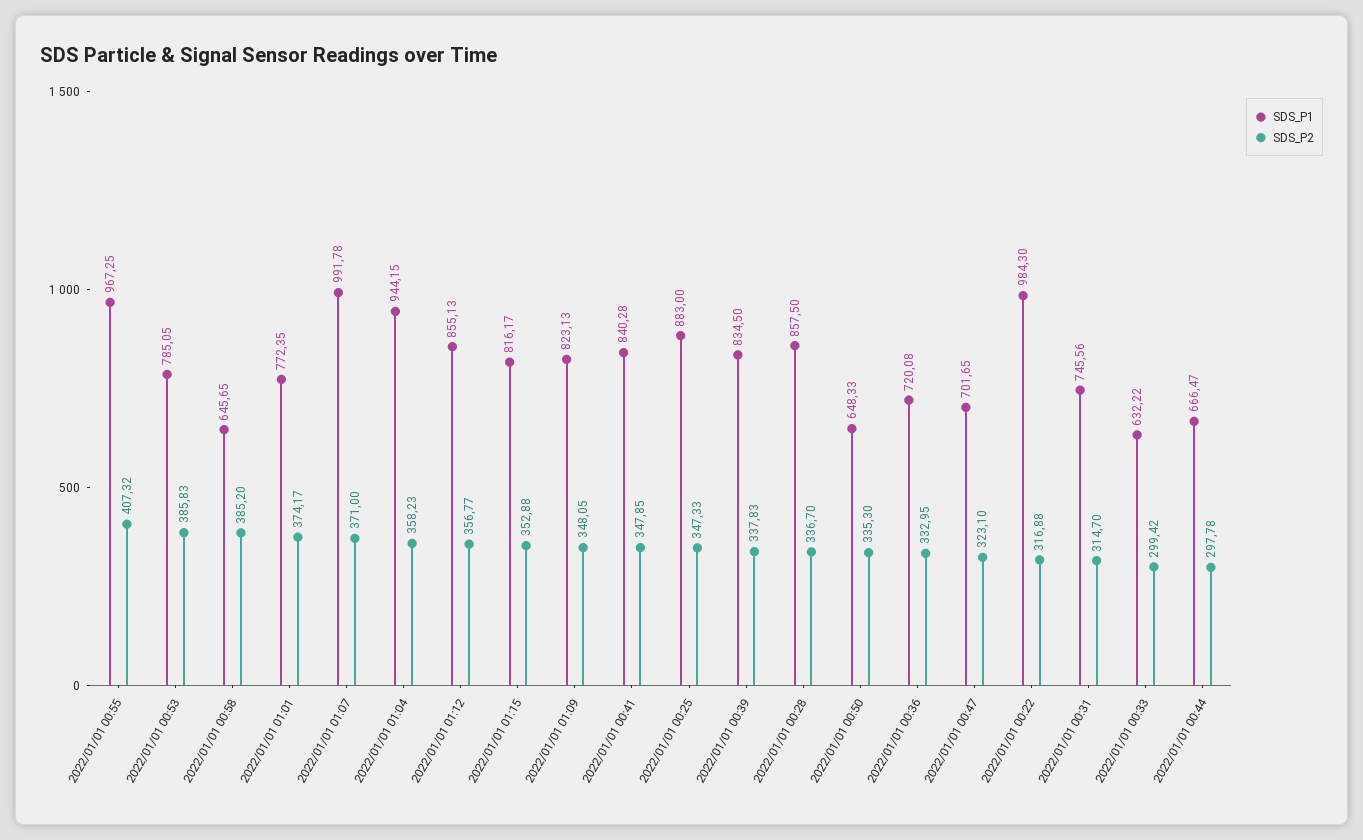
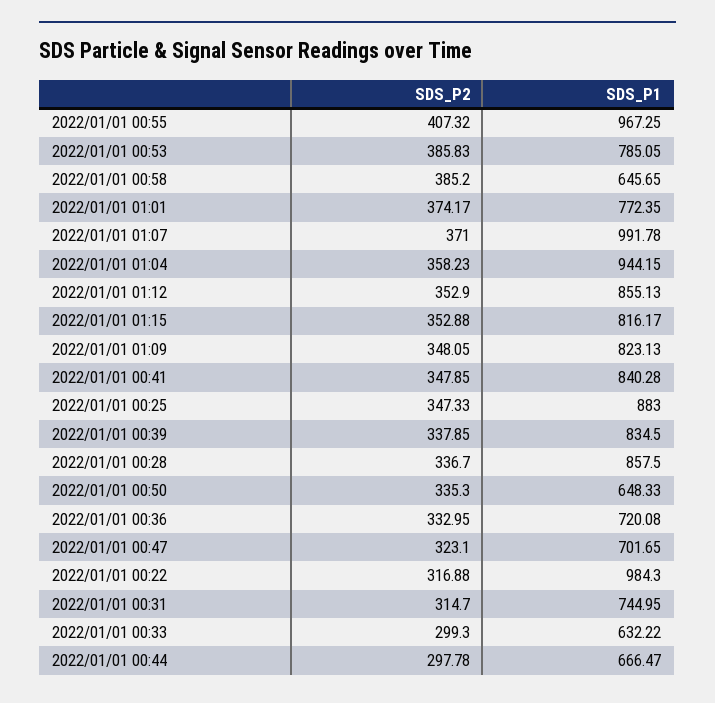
  {
    "SDS_P1": {
      "2022/01/01 00:55": 967.25,
      "2022/01/01 00:53": 785.05,
      "2022/01/01 00:58": 645.65,
      "2022/01/01 01:01": 772.35,
      "2022/01/01 01:07": 991.78,
      "2022/01/01 01:04": 944.15,
      "2022/01/01 01:12": 855.13,
      "2022/01/01 01:15": 816.17,
      "2022/01/01 01:09": 823.13,
      "2022/01/01 00:41": 840.28,
      "2022/01/01 00:25": 883,
      "2022/01/01 00:39": 834.5,
      "2022/01/01 00:28": 857.5,
      "2022/01/01 00:50": 648.33,
      "2022/01/01 00:36": 720.08,
      "2022/01/01 00:47": 701.65,
      "2022/01/01 00:22": 984.3,
-     "2022/01/01 00:31": 745.56,
+     "2022/01/01 00:31": 744.95,
      "2022/01/01 00:33": 632.22,
      "2022/01/01 00:44": 666.47
    },
    "SDS_P2": {
      "2022/01/01 00:55": 407.32,
      "2022/01/01 00:53": 385.83,
      "2022/01/01 00:58": 385.2,
      "2022/01/01 01:01": 374.17,
      "2022/01/01 01:07": 371,
      "2022/01/01 01:04": 358.23,
-     "2022/01/01 01:12": 356.77,
+     "2022/01/01 01:12": 352.9,
      "2022/01/01 01:15": 352.88,
      "2022/01/01 01:09": 348.05,
      "2022/01/01 00:41": 347.85,
      "2022/01/01 00:25": 347.33,
-     "2022/01/01 00:39": 337.83,
+     "2022/01/01 00:39": 337.85,
      "2022/01/01 00:28": 336.7,
      "2022/01/01 00:50": 335.3,
      "2022/01/01 00:36": 332.95,
      "2022/01/01 00:47": 323.1,
      "2022/01/01 00:22": 316.88,
      "2022/01/01 00:31": 314.7,
-     "2022/01/01 00:33": 299.42,
+     "2022/01/01 00:33": 299.3,
      "2022/01/01 00:44": 297.78
    }
  }

